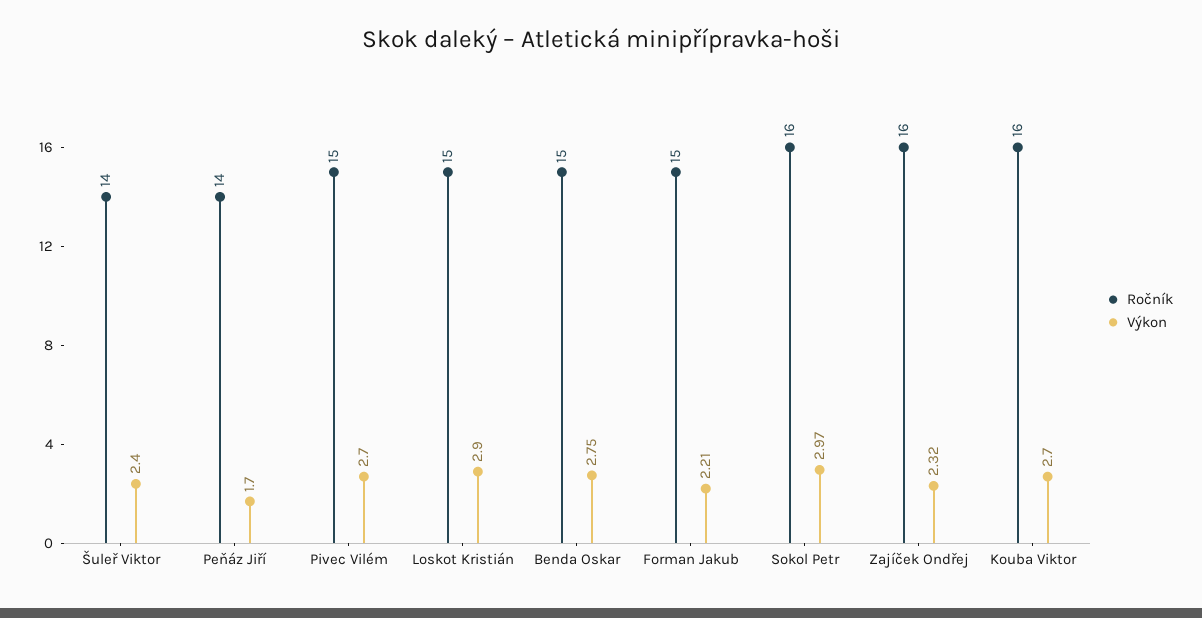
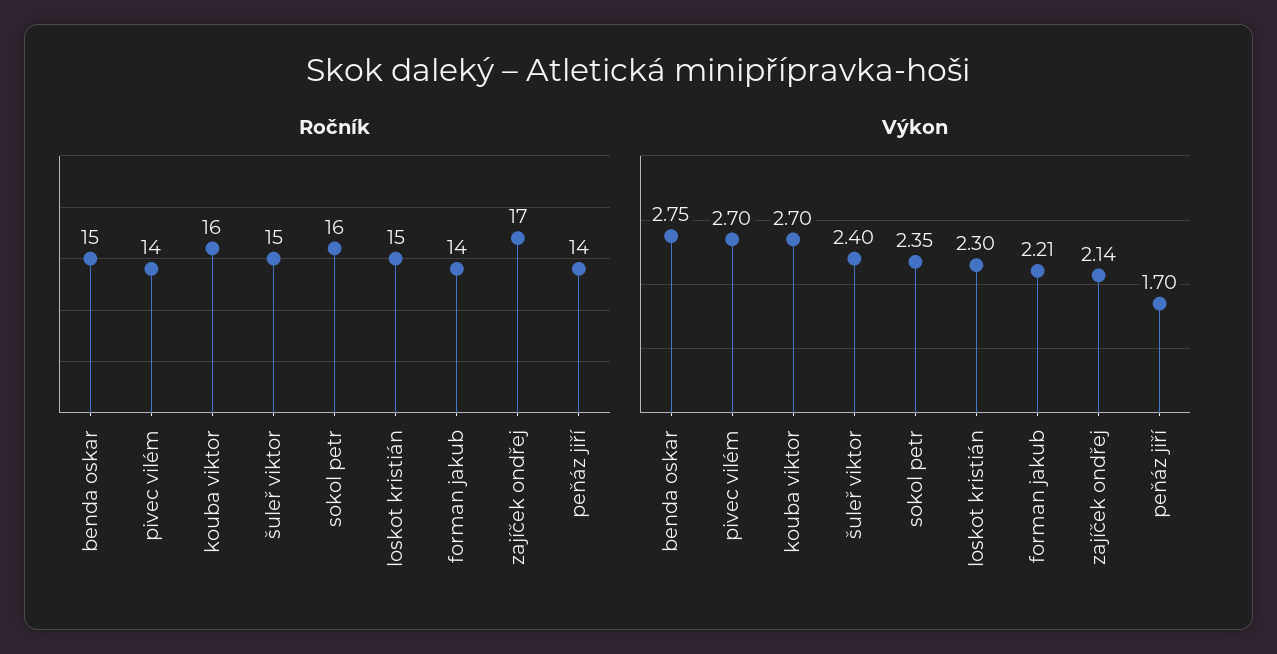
  {
    "Ročník": {
-     "Šuleř Viktor": 14,
+     "Šuleř Viktor": 15,
      "Peňáz Jiří": 14,
-     "Pivec Vilém": 15,
+     "Pivec Vilém": 14,
      "Loskot Kristián": 15,
      "Benda Oskar": 15,
-     "Forman Jakub": 15,
+     "Forman Jakub": 14,
      "Sokol Petr": 16,
-     "Zajíček Ondřej": 16,
+     "Zajíček Ondřej": 17,
      "Kouba Viktor": 16
    },
    "Výkon": {
      "Šuleř Viktor": 2.4,
      "Peňáz Jiří": 1.7,
      "Pivec Vilém": 2.7,
-     "Loskot Kristián": 2.9,
+     "Loskot Kristián": 2.3,
      "Benda Oskar": 2.75,
      "Forman Jakub": 2.21,
-     "Sokol Petr": 2.97,
+     "Sokol Petr": 2.35,
-     "Zajíček Ondřej": 2.32,
+     "Zajíček Ondřej": 2.14,
      "Kouba Viktor": 2.7
    }
  }

